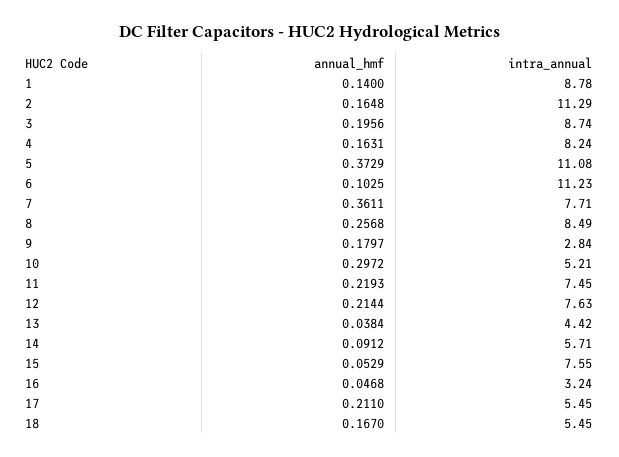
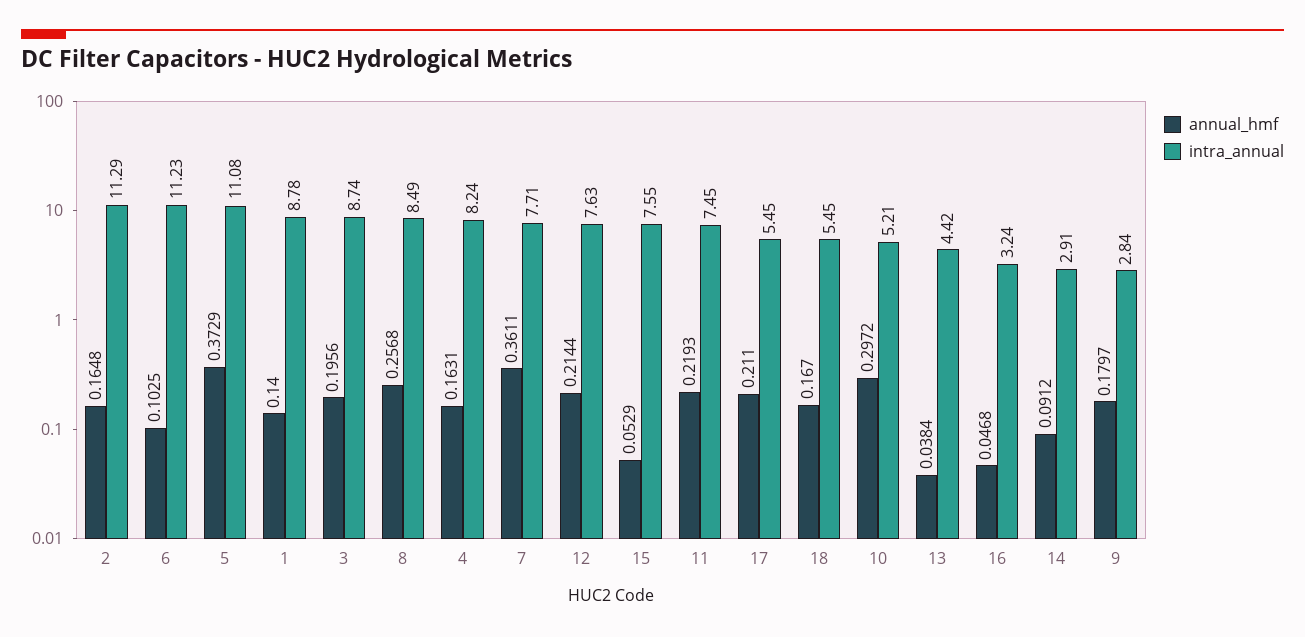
  {
    "annual_hmf": {
      "1": 0.14,
      "2": 0.1648,
      "3": 0.1956,
      "4": 0.1631,
      "5": 0.3729,
      "6": 0.1025,
      "7": 0.3611,
      "8": 0.2568,
      "9": 0.1797,
      "10": 0.2972,
      "11": 0.2193,
      "12": 0.2144,
      "13": 0.0384,
      "14": 0.0912,
      "15": 0.0529,
      "16": 0.0468,
      "17": 0.211,
      "18": 0.167
    },
    "intra_annual": {
      "1": 8.78,
      "2": 11.29,
      "3": 8.74,
      "4": 8.24,
      "5": 11.08,
      "6": 11.23,
      "7": 7.71,
      "8": 8.49,
      "9": 2.84,
      "10": 5.21,
      "11": 7.45,
      "12": 7.63,
      "13": 4.42,
-     "14": 5.71,
+     "14": 2.91,
      "15": 7.55,
      "16": 3.24,
      "17": 5.45,
      "18": 5.45
    }
  }

